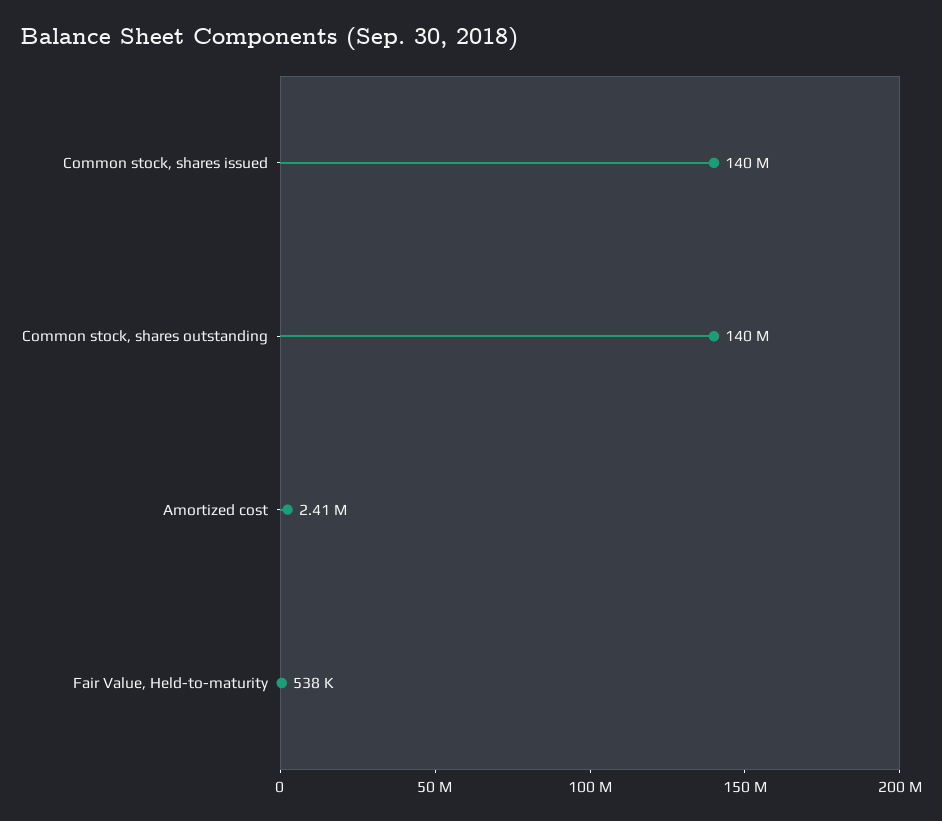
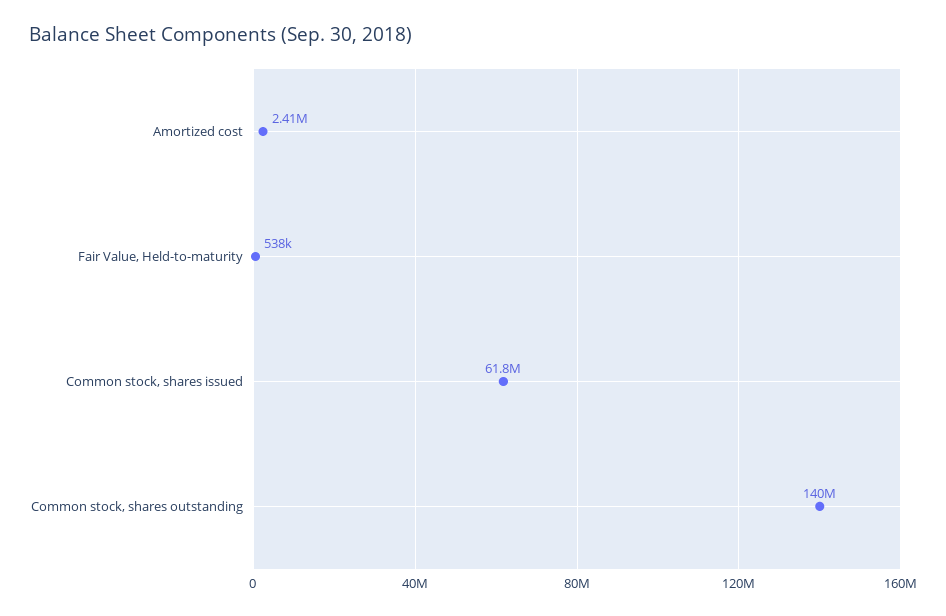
  {
-   "Common stock, shares issued": 140000000,
+   "Common stock, shares issued": 61800000,
    "Common stock, shares outstanding": 140000000,
    "Amortized cost": 2410000,
    "Fair Value, Held-to-maturity": 538000
  }

